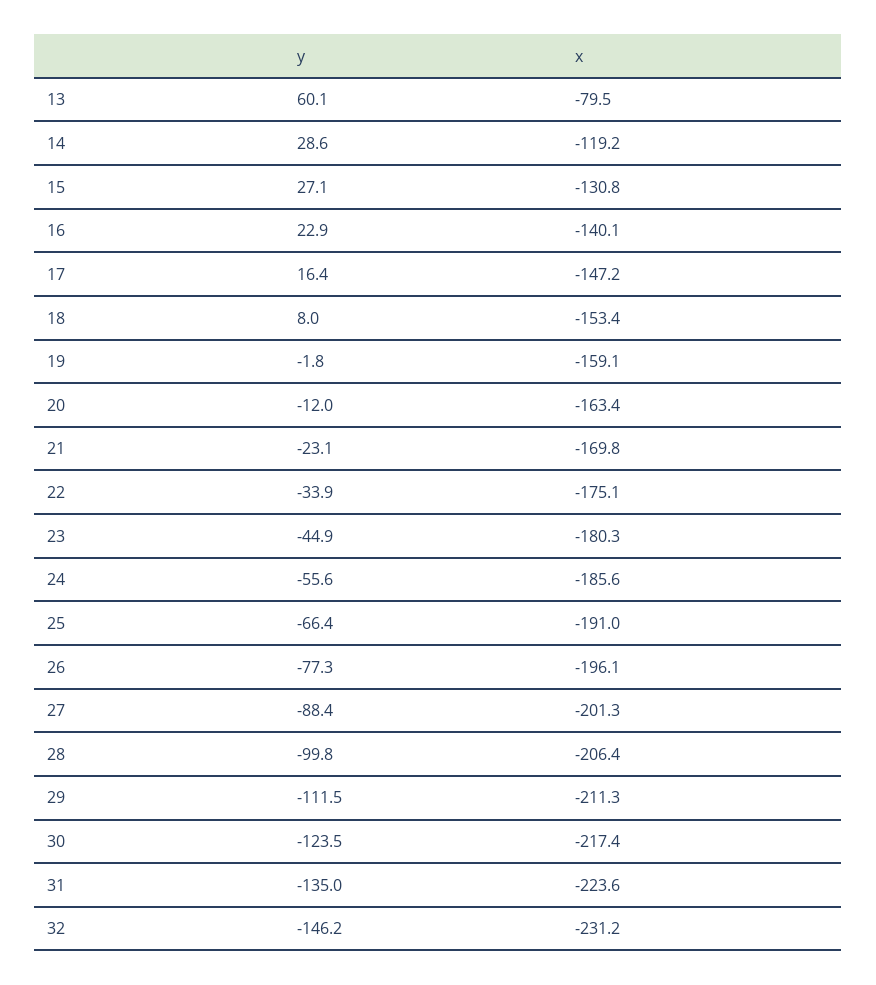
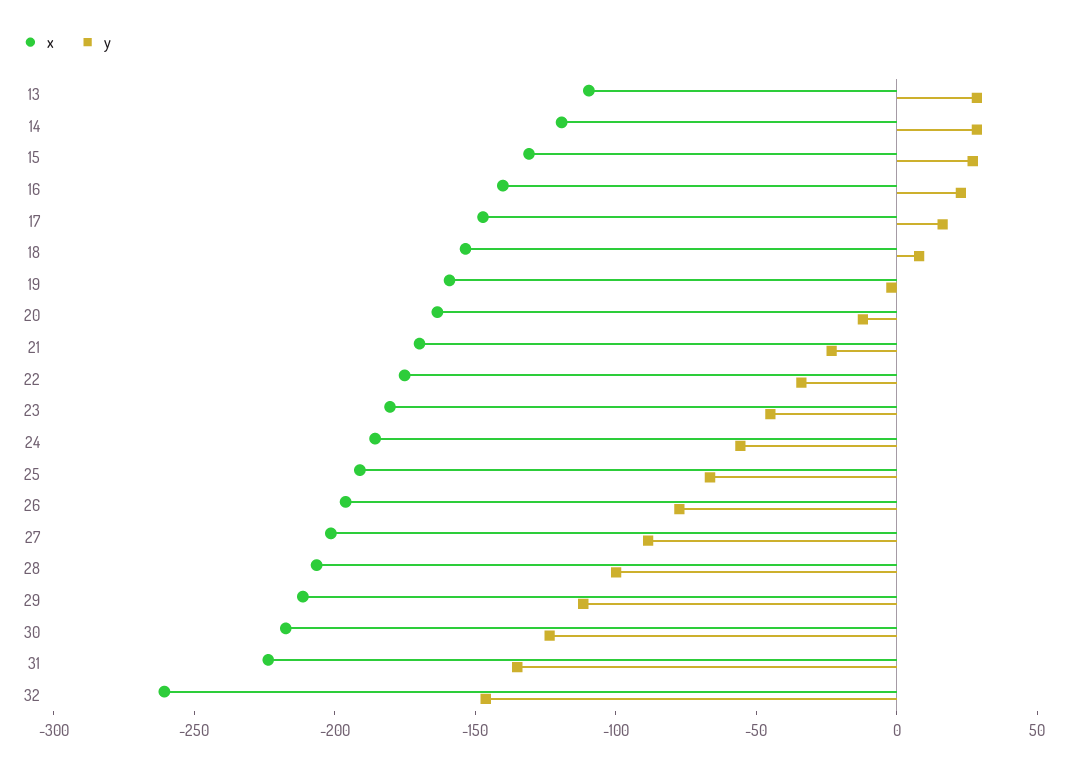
  {
    "y": {
-     "13": 60.1,
+     "13": 30,
      "14": 28.6,
      "15": 27.1,
      "16": 22.9,
      "17": 16.4,
      "18": 8,
      "19": -1.8,
      "20": -12,
      "21": -23.1,
      "22": -33.9,
      "23": -44.9,
      "24": -55.6,
      "25": -66.4,
      "26": -77.3,
      "27": -88.4,
      "28": -99.8,
      "29": -111.5,
      "30": -123.5,
      "31": -135,
      "32": -146.2
    },
    "x": {
-     "13": -79.5,
+     "13": -110,
      "14": -119.2,
      "15": -130.8,
      "16": -140.1,
      "17": -147.2,
      "18": -153.4,
      "19": -159.1,
      "20": -163.4,
      "21": -169.8,
      "22": -175.1,
      "23": -180.3,
      "24": -185.6,
      "25": -191,
      "26": -196.1,
      "27": -201.3,
      "28": -206.4,
      "29": -211.3,
      "30": -217.4,
      "31": -223.6,
-     "32": -231.2
+     "32": -260
    }
  }

